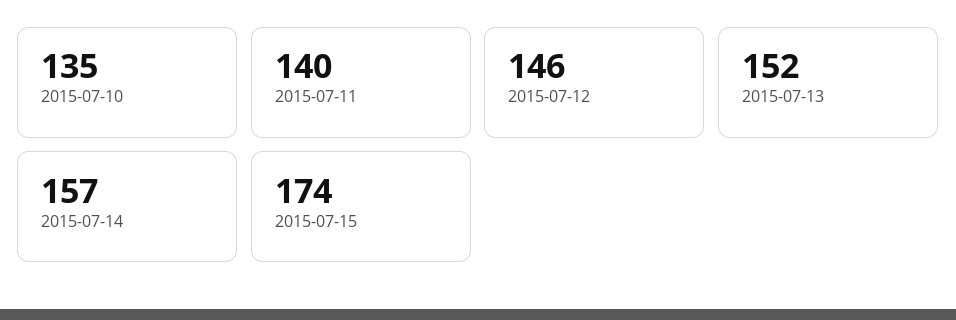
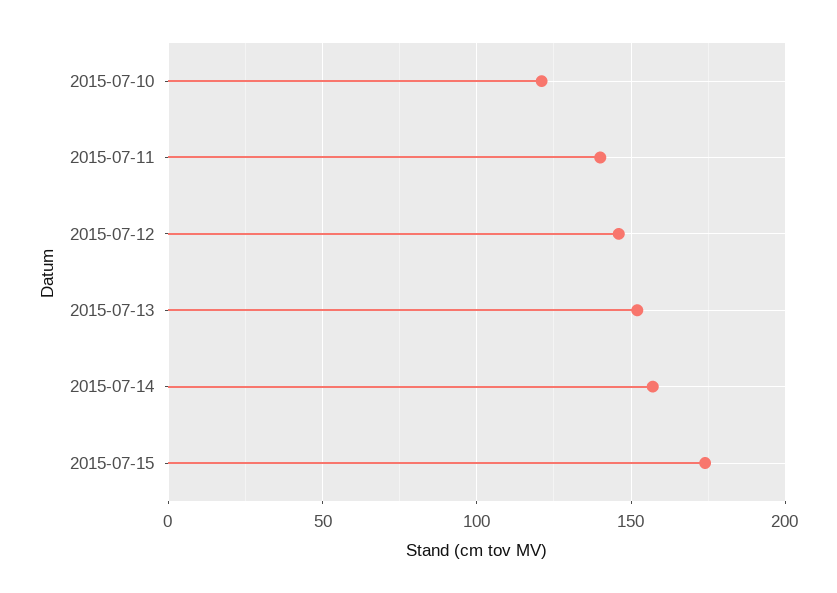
  {
-   "2015-07-10": 135,
+   "2015-07-10": 120,
    "2015-07-11": 140,
    "2015-07-12": 146,
    "2015-07-13": 152,
    "2015-07-14": 157,
    "2015-07-15": 174
  }

